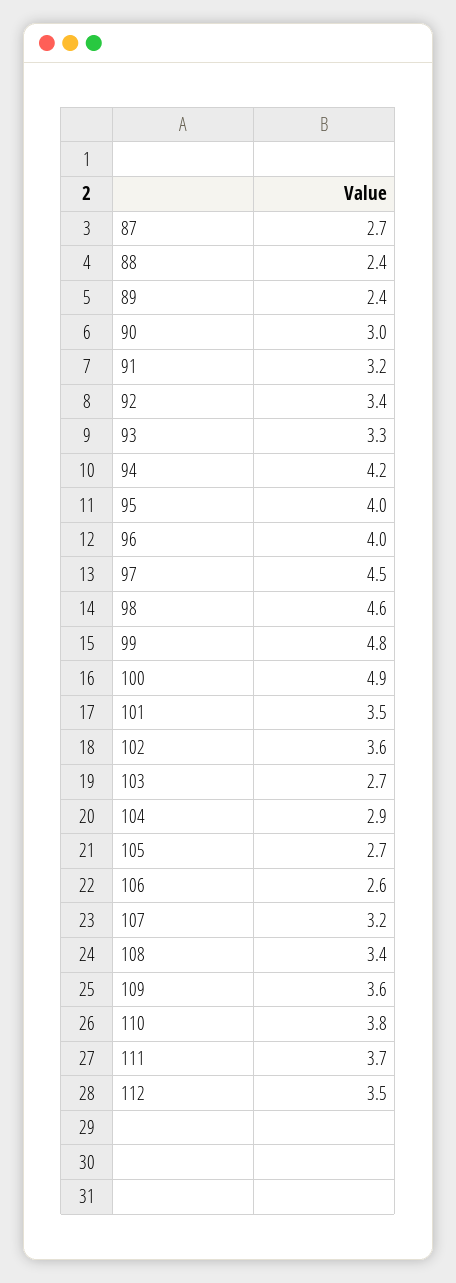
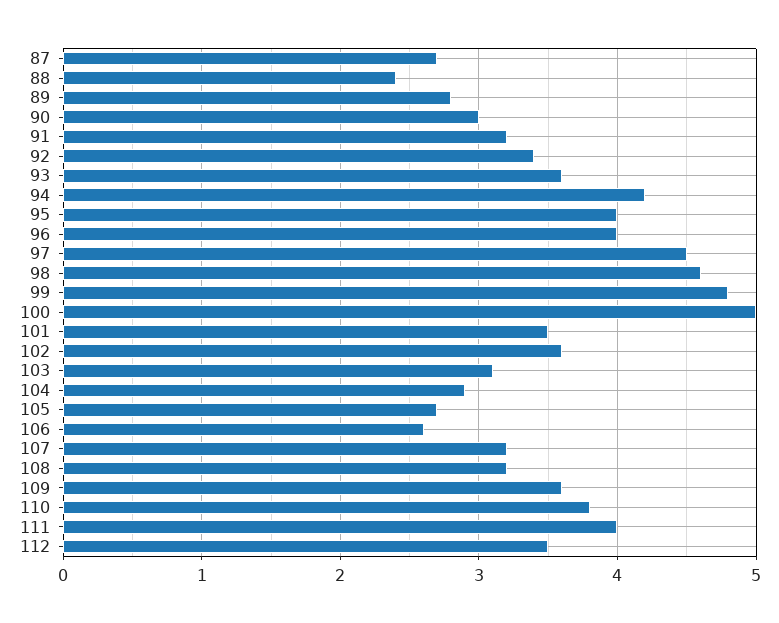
  {
    "87": 2.7,
    "88": 2.4,
-   "89": 2.4,
+   "89": 2.8,
    "90": 3,
    "91": 3.2,
    "92": 3.4,
-   "93": 3.3,
+   "93": 3.6,
    "94": 4.2,
    "95": 4,
    "96": 4,
    "97": 4.5,
    "98": 4.6,
    "99": 4.8,
-   "100": 4.9,
+   "100": 5,
    "101": 3.5,
    "102": 3.6,
-   "103": 2.7,
+   "103": 3.1,
    "104": 2.9,
    "105": 2.7,
    "106": 2.6,
    "107": 3.2,
-   "108": 3.4,
+   "108": 3.2,
    "109": 3.6,
    "110": 3.8,
-   "111": 3.7,
+   "111": 4,
    "112": 3.5
  }

